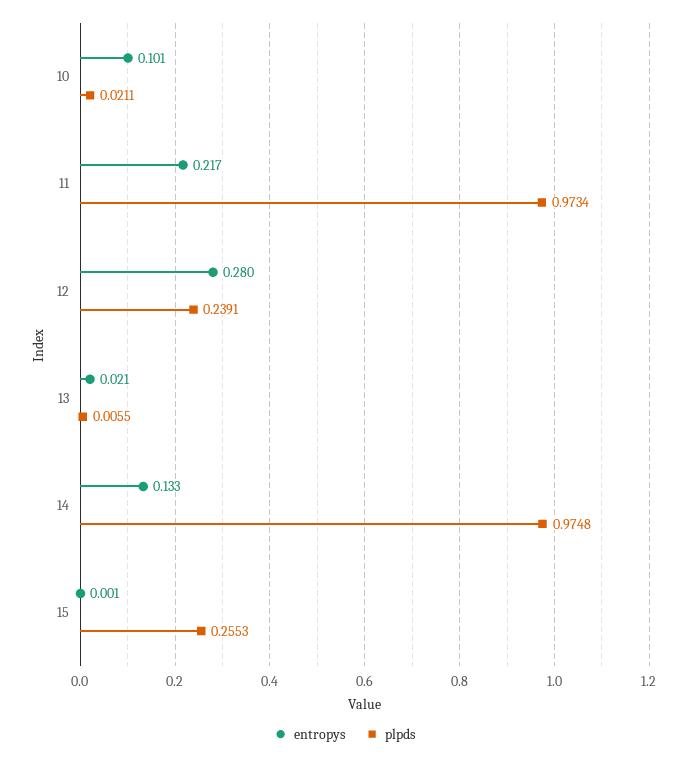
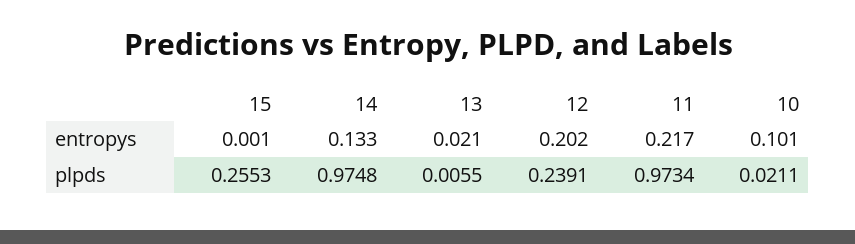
  {
    "entropys": {
      "10": 0.101,
      "11": 0.217,
-     "12": 0.28,
+     "12": 0.202,
      "13": 0.021,
      "14": 0.133,
      "15": 0.001
    },
    "plpds": {
      "10": 0.0211,
      "11": 0.9734,
      "12": 0.2391,
      "13": 0.0055,
      "14": 0.9748,
      "15": 0.2553
    }
  }

